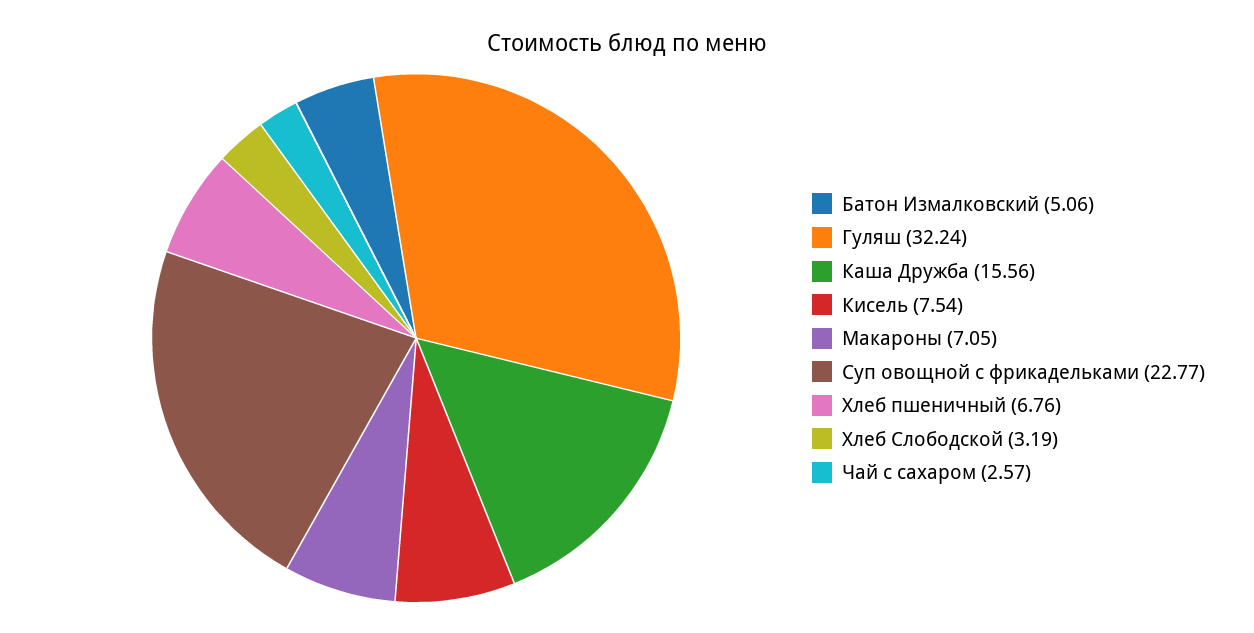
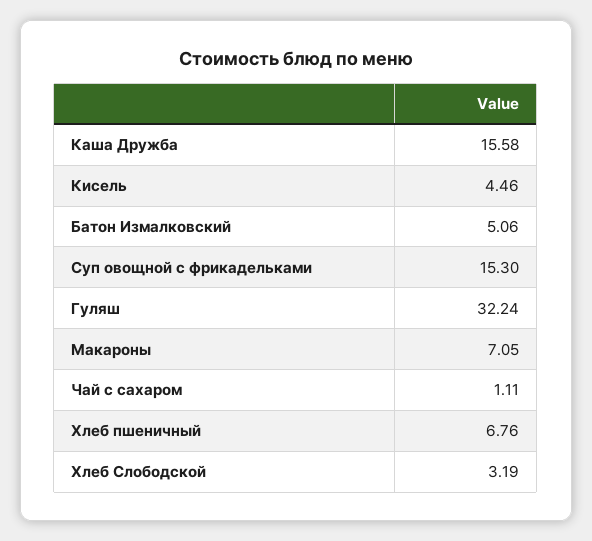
  {
    "Батон Измалковский": 5.06,
    "Гуляш": 32.24,
-   "Каша Дружба": 15.56,
+   "Каша Дружба": 15.58,
-   "Кисель": 7.54,
+   "Кисель": 4.46,
    "Макароны": 7.05,
-   "Суп овощной с фрикадельками": 22.77,
+   "Суп овощной с фрикадельками": 15.3,
    "Хлеб пшеничный": 6.76,
    "Хлеб Слободской": 3.19,
-   "Чай с сахаром": 2.57
+   "Чай с сахаром": 1.11
  }

